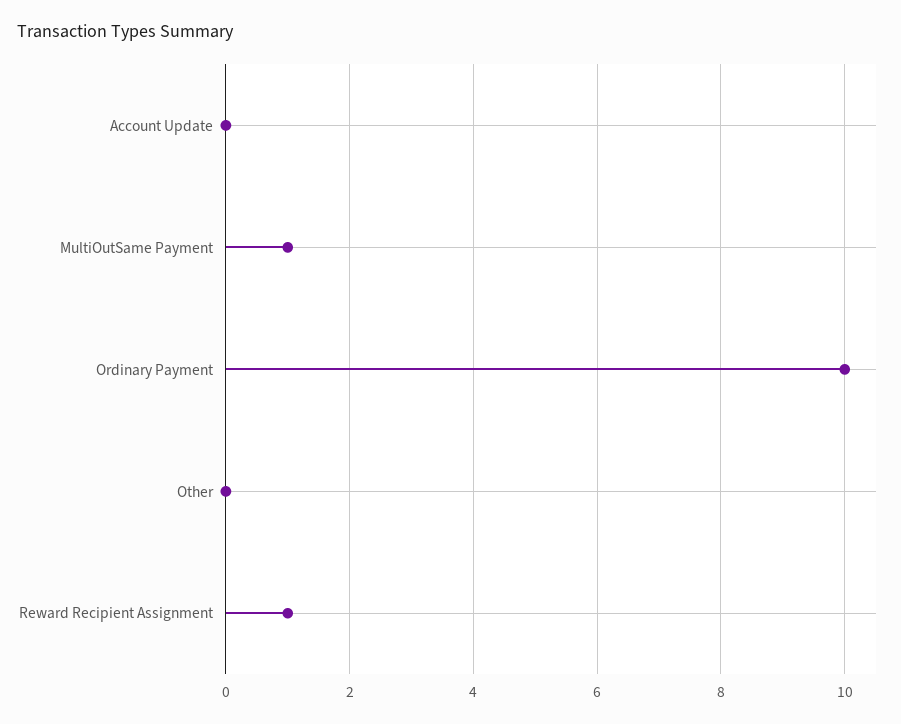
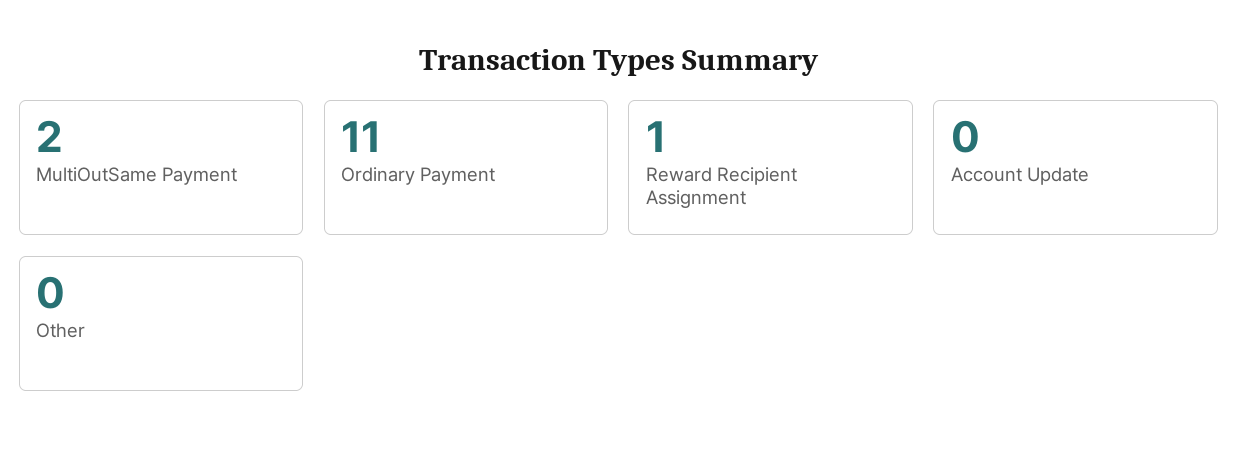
  {
    "Account Update": 0,
-   "MultiOutSame Payment": 1,
+   "MultiOutSame Payment": 2,
-   "Ordinary Payment": 10,
+   "Ordinary Payment": 11,
    "Other": 0,
    "Reward Recipient Assignment": 1
  }

